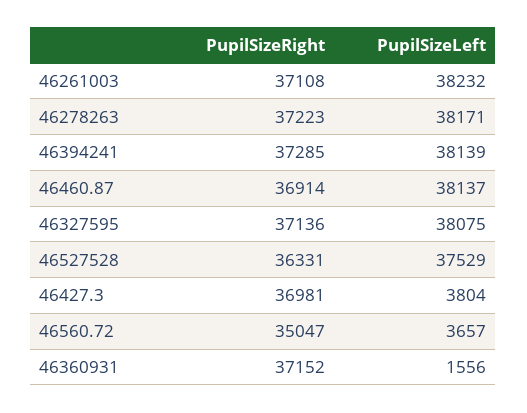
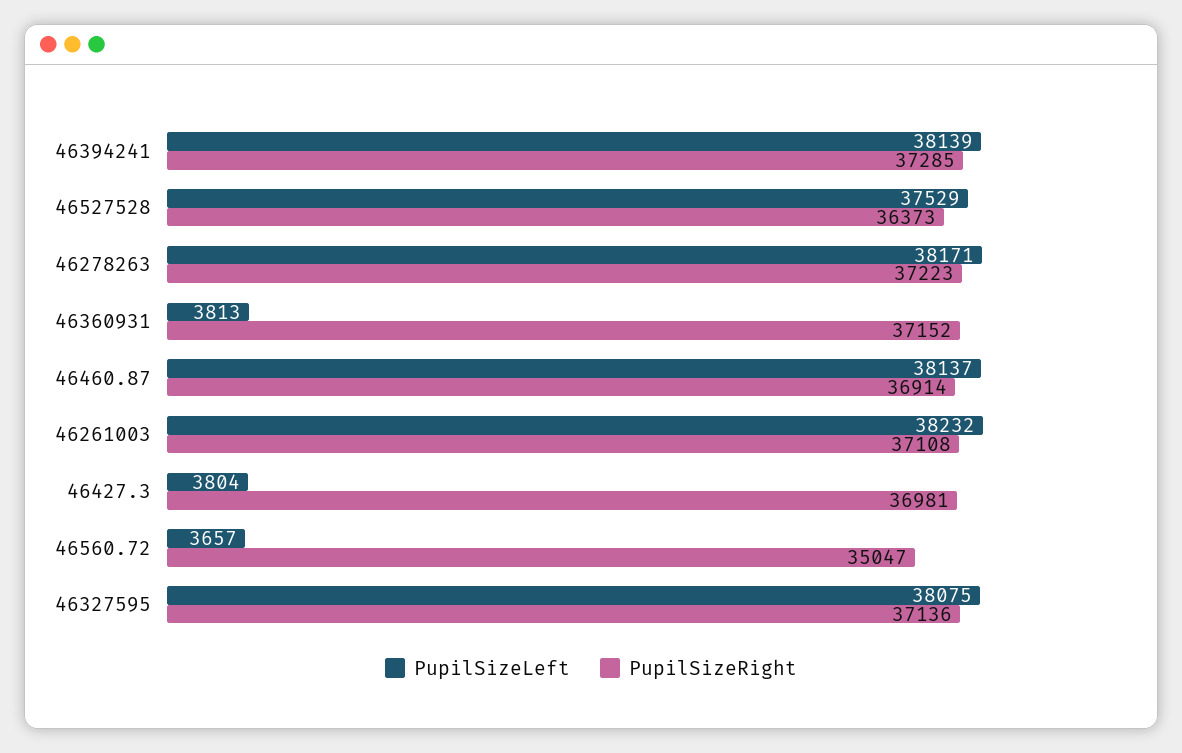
  {
    "PupilSizeRight": {
      "46261003": 37108,
      "46278263": 37223,
      "46394241": 37285,
      "46460.87": 36914,
      "46327595": 37136,
-     "46527528": 36331,
+     "46527528": 36373,
      "46427.3": 36981,
      "46560.72": 35047,
      "46360931": 37152
    },
    "PupilSizeLeft": {
      "46261003": 38232,
      "46278263": 38171,
      "46394241": 38139,
      "46460.87": 38137,
      "46327595": 38075,
      "46527528": 37529,
      "46427.3": 3804,
      "46560.72": 3657,
-     "46360931": 1556
+     "46360931": 3813
    }
  }

